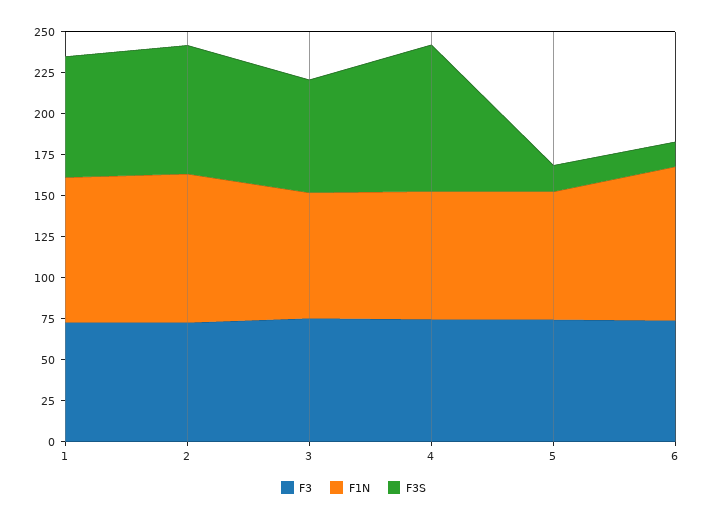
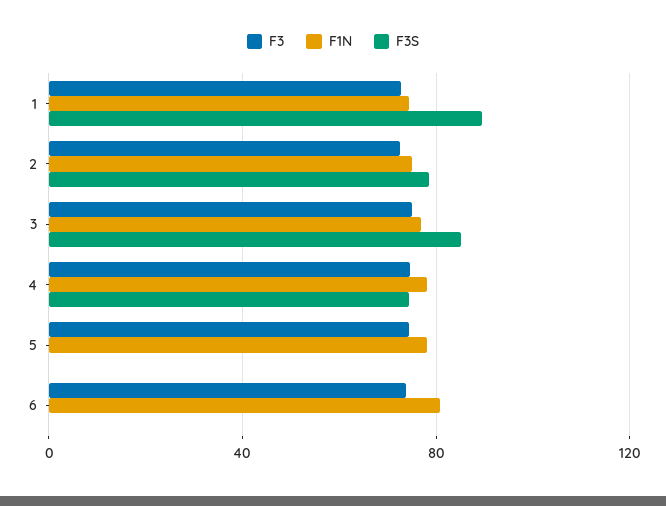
  {
    "F3": {
      "1": 75,
      "2": 75,
      "3": 75,
      "4": 75,
      "5": 75,
      "6": 75
    },
    "F1N": {
-     "1": 90,
+     "1": 75,
-     "2": 90,
+     "2": 75,
      "3": 75,
      "4": 80,
      "5": 80,
-     "6": 95
+     "6": 80
    },
    "F3S": {
-     "1": 75,
+     "1": 90,
      "2": 80,
-     "3": 70,
+     "3": 85,
-     "4": 90,
+     "4": 75,
-     "5": 15,
+     "5": 0,
-     "6": 15
+     "6": 0
    }
  }

